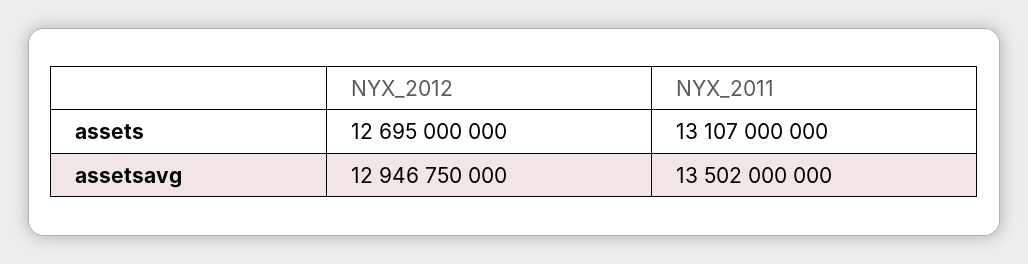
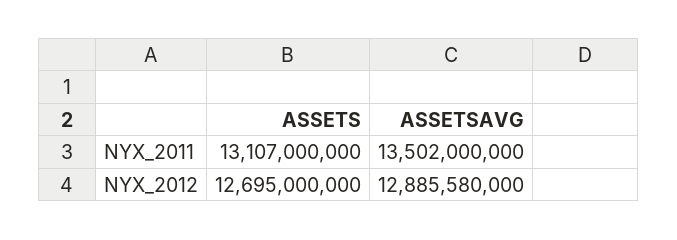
  {
    "NYX_2012": {
      "assets": 12695000000,
-     "assetsavg": 12946750000
+     "assetsavg": 12885580000
    },
    "NYX_2011": {
      "assets": 13107000000,
      "assetsavg": 13502000000
    }
  }

